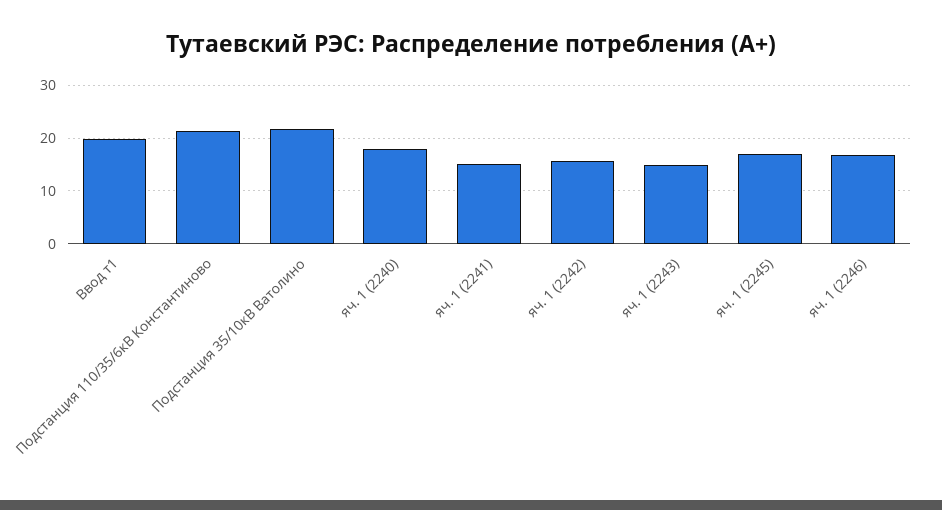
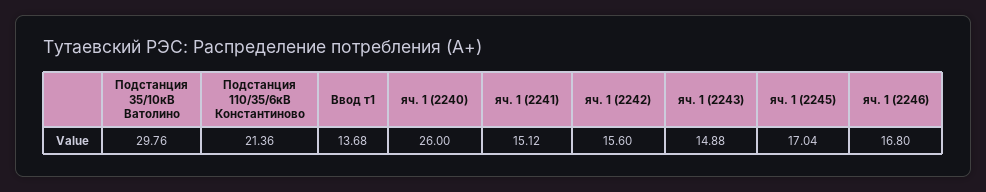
  {
-   "Ввод т1": 20,
+   "Ввод т1": 13.68,
    "Подстанция 110/35/6кВ Константиново": 21.36,
-   "Подстанция 35/10кВ Ватолино": 22,
+   "Подстанция 35/10кВ Ватолино": 29.76,
-   "яч. 1 (2240)": 18,
+   "яч. 1 (2240)": 26,
    "яч. 1 (2241)": 15.12,
    "яч. 1 (2242)": 15.6,
    "яч. 1 (2243)": 14.88,
    "яч. 1 (2245)": 17.04,
    "яч. 1 (2246)": 16.8
  }

